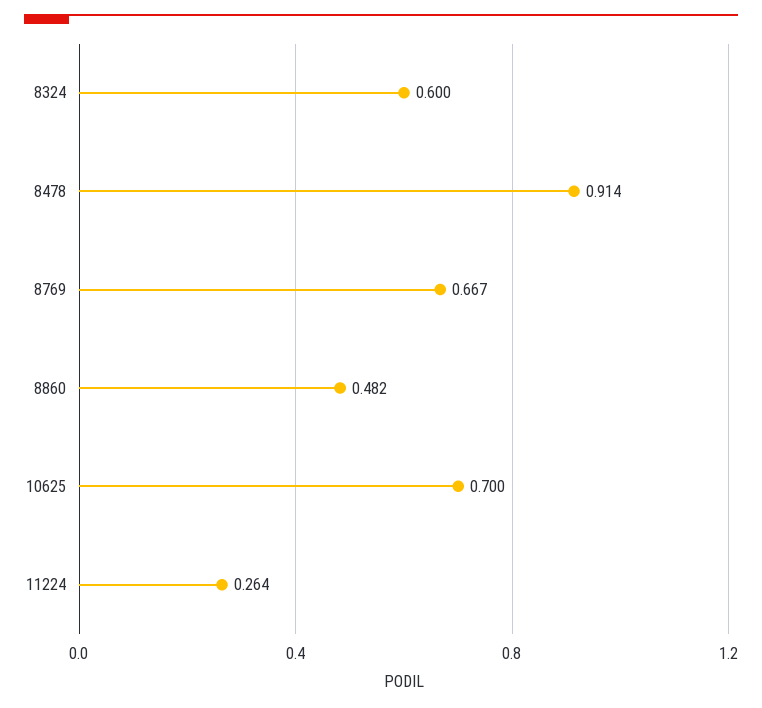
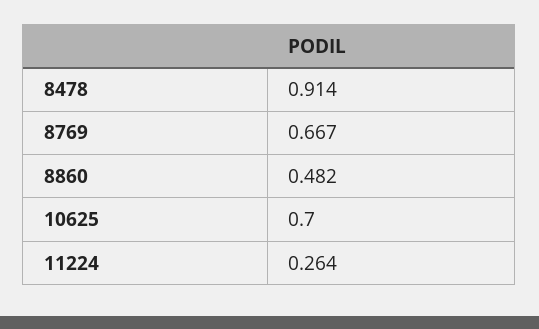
  {
-   "8324": 0.6,
    "8478": 0.914,
    "8769": 0.667,
    "8860": 0.482,
    "10625": 0.7,
    "11224": 0.264
  }

